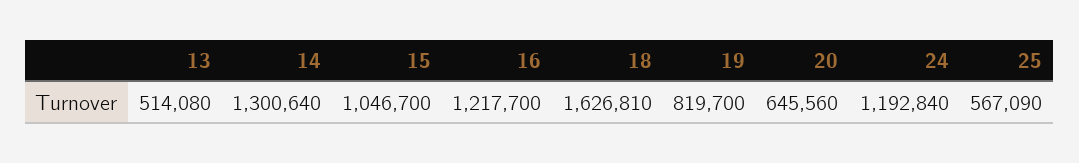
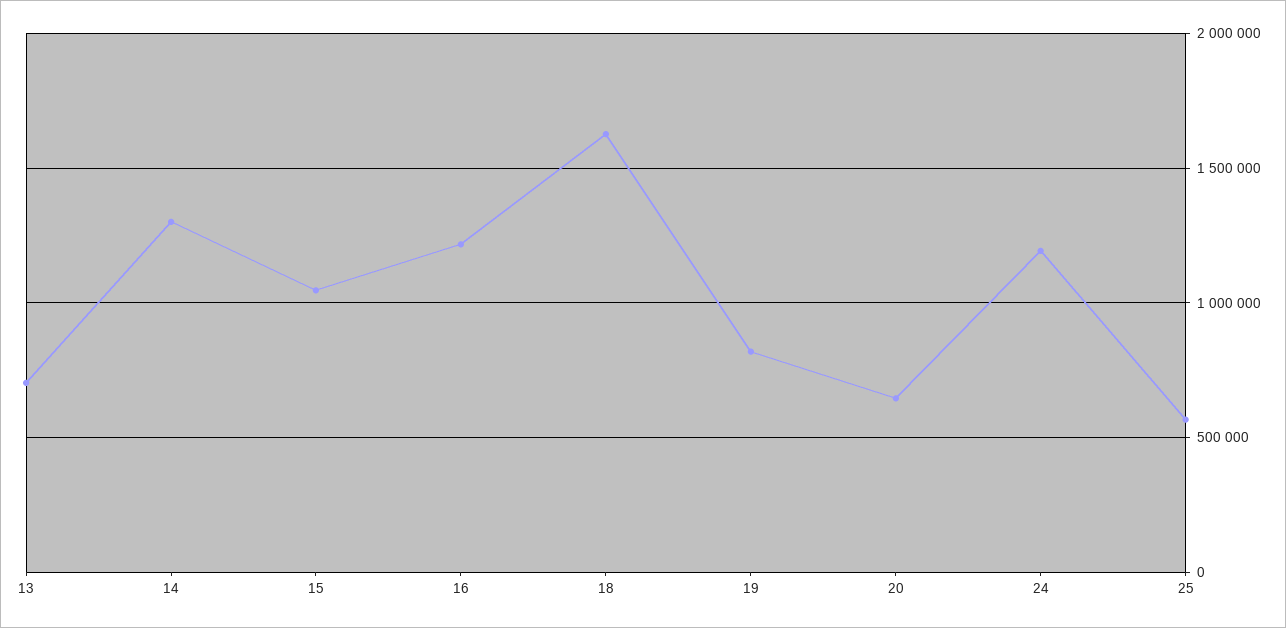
  {
-   "13": 514080,
+   "13": 700000,
    "14": 1300640,
    "15": 1046700,
    "16": 1217700,
    "18": 1626810,
    "19": 819700,
    "20": 645560,
    "24": 1192840,
    "25": 567090
  }

